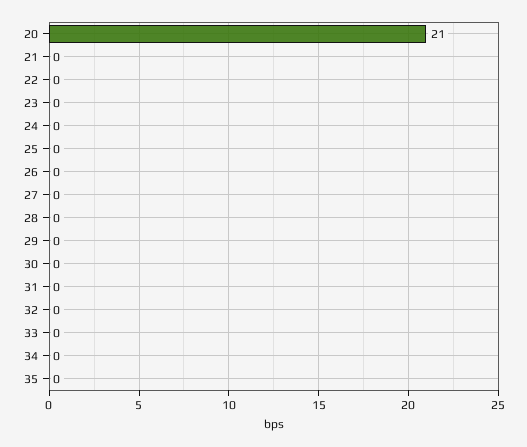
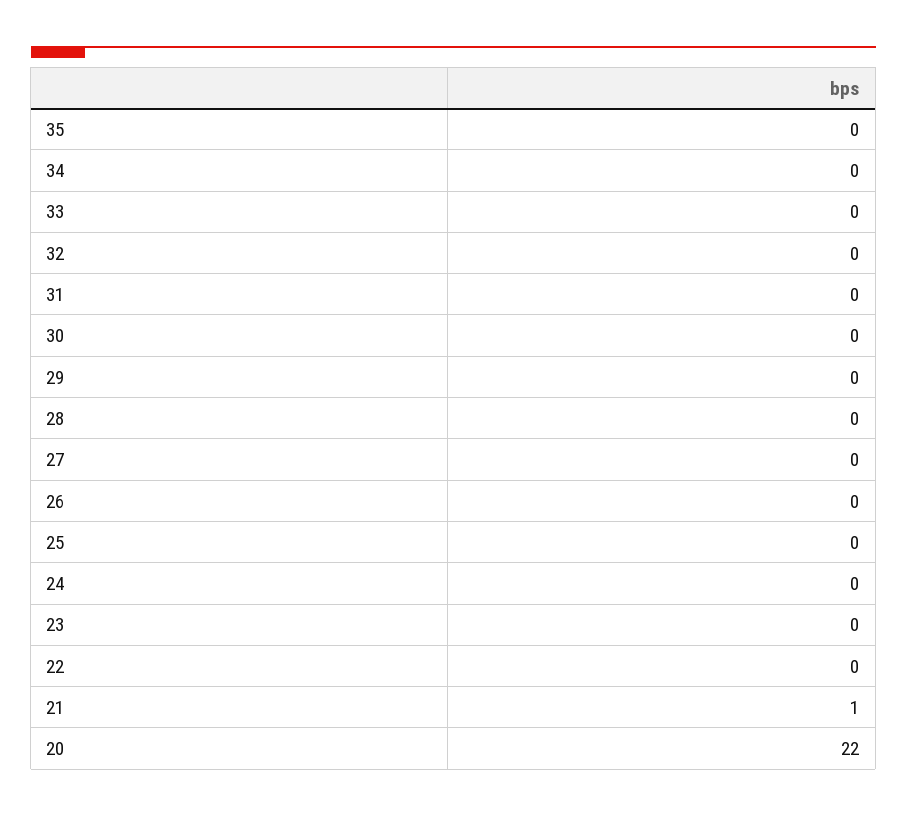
  {
-   "20": 21,
+   "20": 22,
-   "21": 0,
+   "21": 1,
    "22": 0,
    "23": 0,
    "24": 0,
    "25": 0,
    "26": 0,
    "27": 0,
    "28": 0,
    "29": 0,
    "30": 0,
    "31": 0,
    "32": 0,
    "33": 0,
    "34": 0,
    "35": 0
  }

